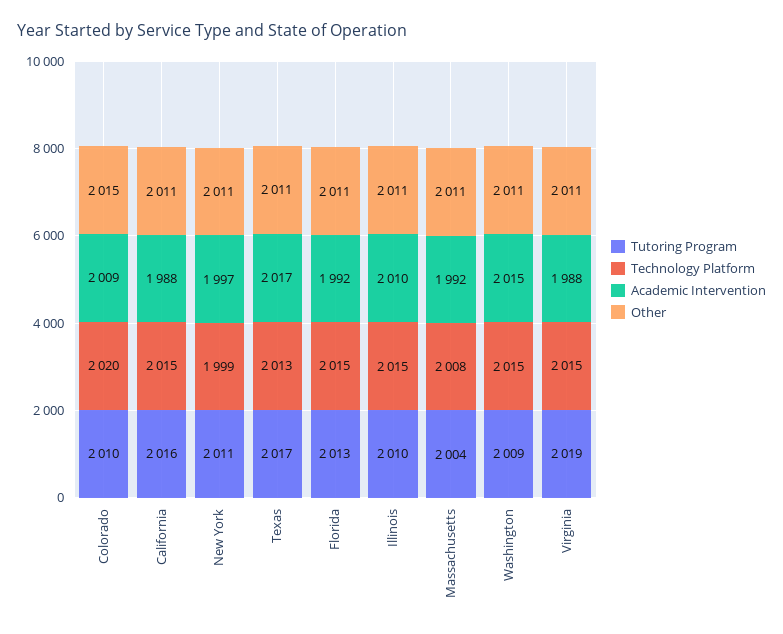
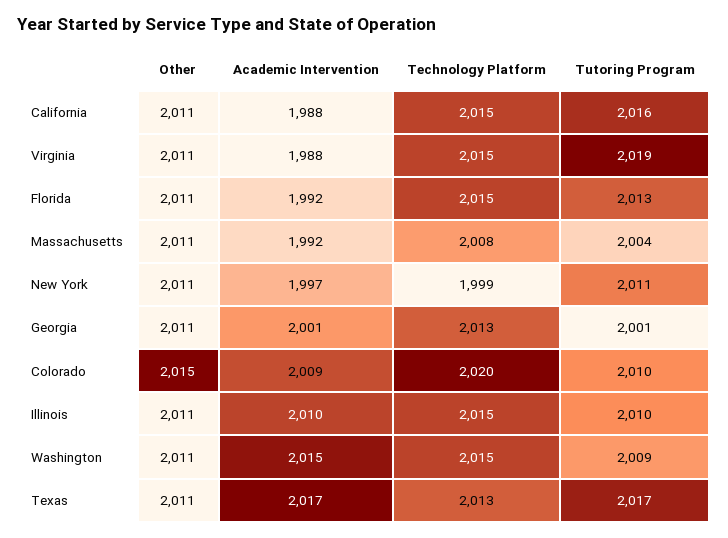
  {
    "Tutoring Program": {
      "Colorado": 2010,
      "California": 2016,
      "New York": 2011,
      "Texas": 2017,
      "Florida": 2013,
      "Illinois": 2010,
      "Massachusetts": 2004,
      "Washington": 2009,
-     "Virginia": 2019
+     "Virginia": 2019,
+     "Georgia": 2001
    },
    "Technology Platform": {
      "Colorado": 2020,
      "California": 2015,
      "New York": 1999,
      "Texas": 2013,
      "Florida": 2015,
      "Illinois": 2015,
      "Massachusetts": 2008,
      "Washington": 2015,
-     "Virginia": 2015
+     "Virginia": 2015,
+     "Georgia": 2013
    },
    "Academic Intervention": {
      "Colorado": 2009,
      "California": 1988,
      "New York": 1997,
      "Texas": 2017,
      "Florida": 1992,
      "Illinois": 2010,
      "Massachusetts": 1992,
      "Washington": 2015,
-     "Virginia": 1988
+     "Virginia": 1988,
+     "Georgia": 2001
    },
    "Other": {
      "Colorado": 2015,
      "California": 2011,
      "New York": 2011,
      "Texas": 2011,
      "Florida": 2011,
      "Illinois": 2011,
      "Massachusetts": 2011,
      "Washington": 2011,
-     "Virginia": 2011
+     "Virginia": 2011,
+     "Georgia": 2011
    }
  }

